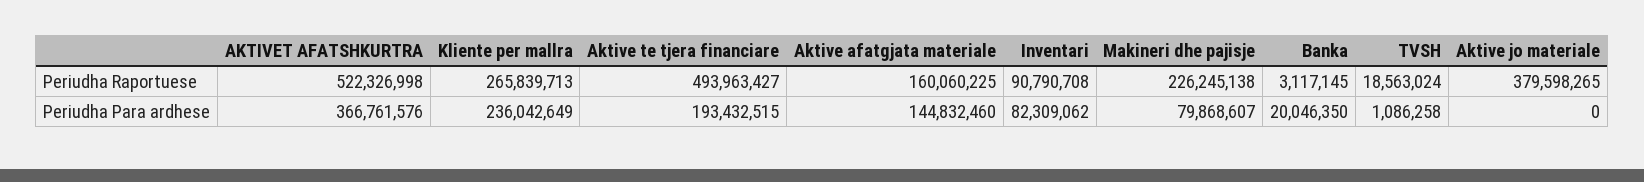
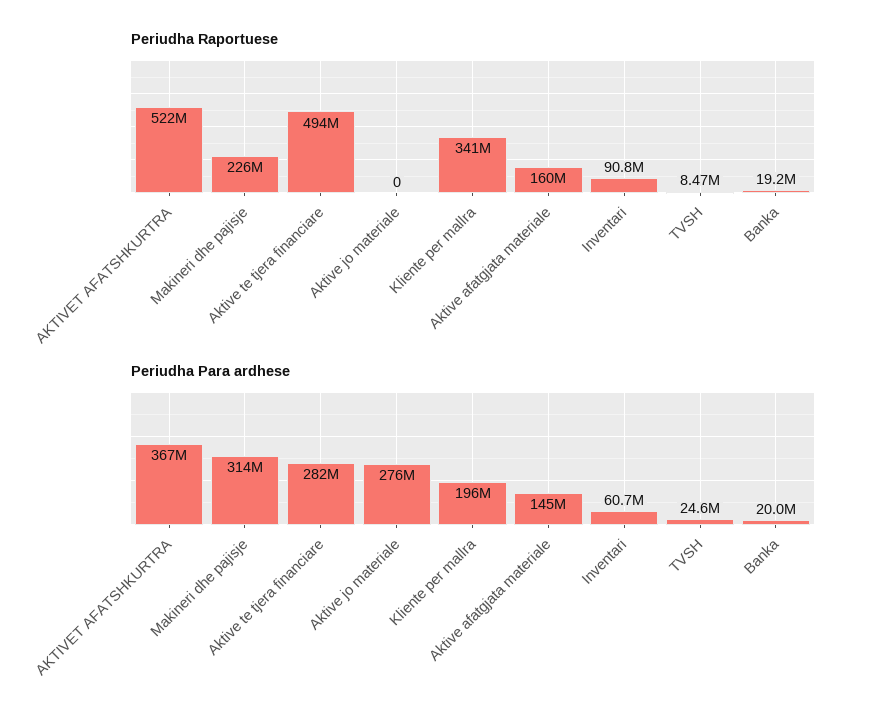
  {
    "Periudha Raportuese": {
      "AKTIVET AFATSHKURTRA": 522326998,
-     "Kliente per mallra": 265839713,
+     "Kliente per mallra": 341000000,
      "Aktive te tjera financiare": 493963427,
      "Aktive afatgjata materiale": 160060225,
      "Inventari": 90790708,
      "Makineri dhe pajisje": 226245138,
-     "Banka": 3117145,
+     "Banka": 19200000,
-     "TVSH": 18563024,
+     "TVSH": 8470000,
-     "Aktive jo materiale": 379598265
+     "Aktive jo materiale": 0
    },
    "Periudha Para ardhese": {
      "AKTIVET AFATSHKURTRA": 366761576,
-     "Kliente per mallra": 236042649,
+     "Kliente per mallra": 196000000,
-     "Aktive te tjera financiare": 193432515,
+     "Aktive te tjera financiare": 282000000,
      "Aktive afatgjata materiale": 144832460,
-     "Inventari": 82309062,
+     "Inventari": 60700000,
-     "Makineri dhe pajisje": 79868607,
+     "Makineri dhe pajisje": 314000000,
      "Banka": 20046350,
-     "TVSH": 1086258,
+     "TVSH": 24600000,
-     "Aktive jo materiale": 0
+     "Aktive jo materiale": 276000000
    }
  }

